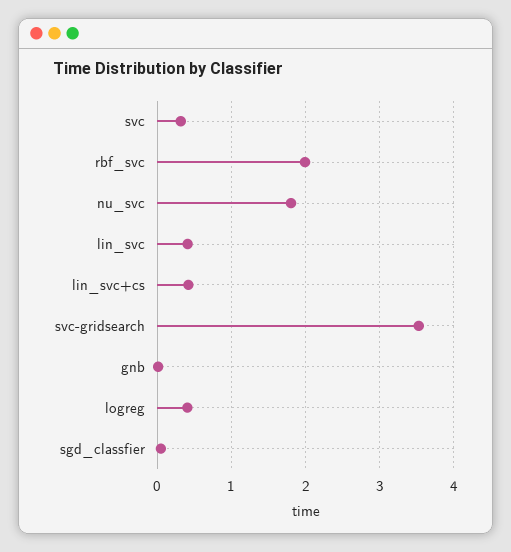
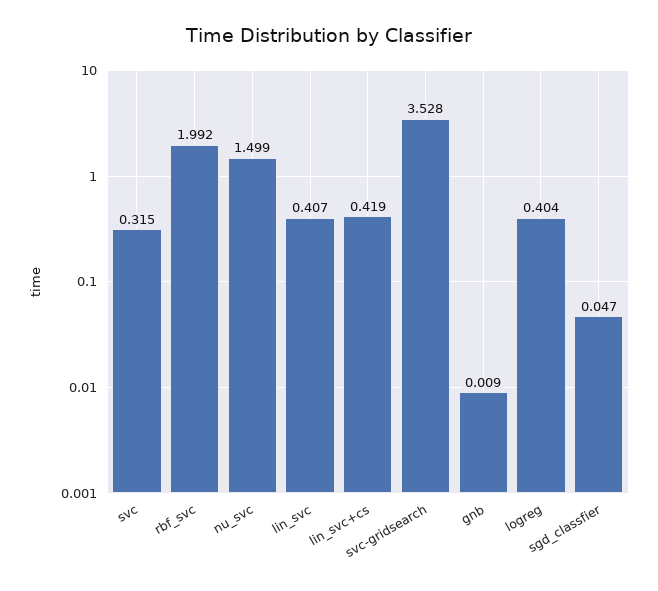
  {
    "svc": 0.315,
    "rbf_svc": 1.992,
-   "nu_svc": 1.8,
+   "nu_svc": 1.499,
    "lin_svc": 0.407,
    "lin_svc+cs": 0.419,
    "svc-gridsearch": 3.528,
    "gnb": 0.009,
    "logreg": 0.404,
    "sgd_classfier": 0.047
  }

